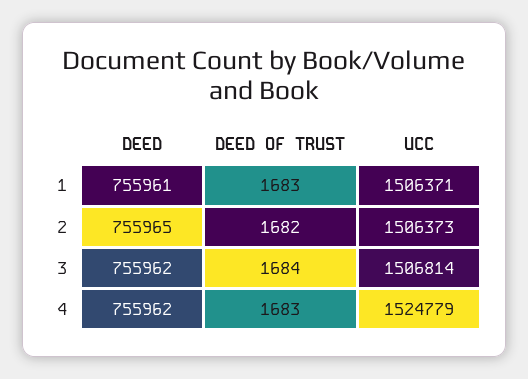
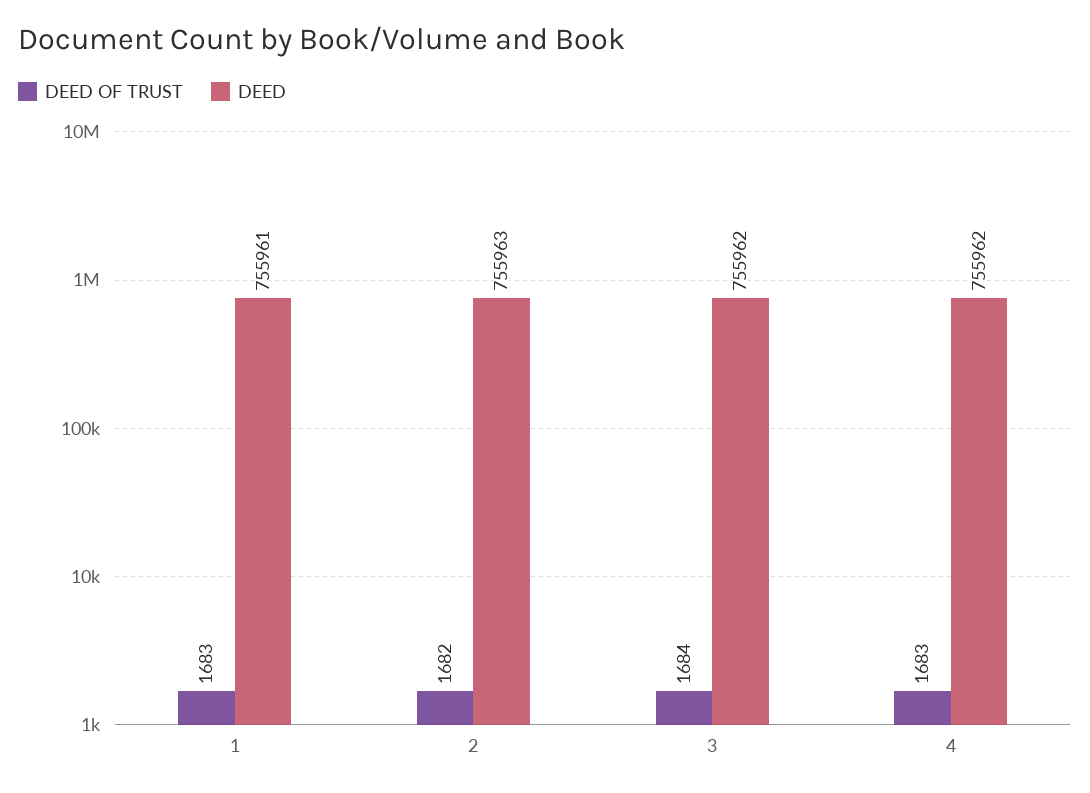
  {
    "DEED": {
      "1": 755961,
-     "2": 755965,
+     "2": 755963,
      "3": 755962,
      "4": 755962
    },
    "DEED OF TRUST": {
      "1": 1683,
      "2": 1682,
      "3": 1684,
      "4": 1683
-   },
+   }
-   "UCC": {
-     "1": 1506371,
-     "2": 1506373,
-     "3": 1506814,
-     "4": 1524779
-   }
  }

